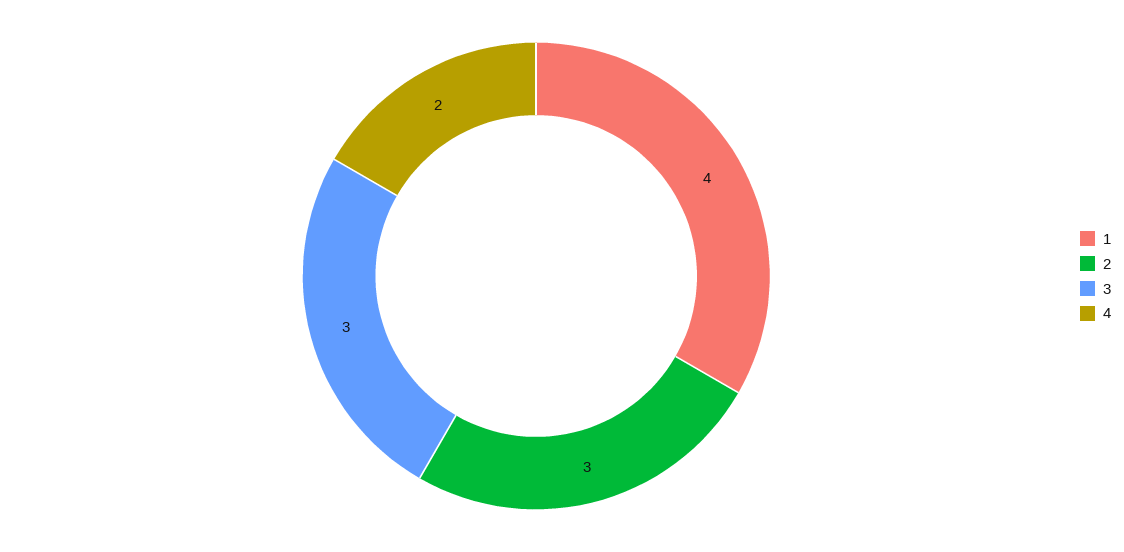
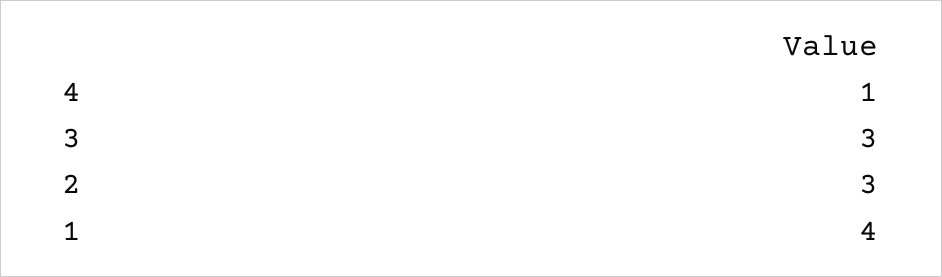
  {
    "1": 4,
    "2": 3,
    "3": 3,
-   "4": 2
+   "4": 1
  }

